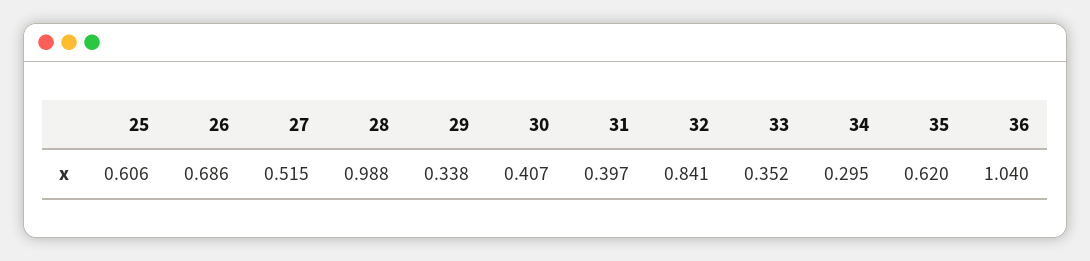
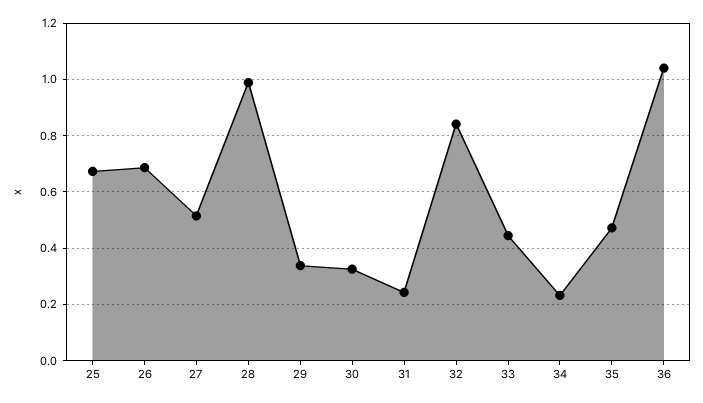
  {
-   "25": 0.606,
+   "25": 0.675,
    "26": 0.686,
    "27": 0.515,
    "28": 0.988,
    "29": 0.338,
-   "30": 0.407,
+   "30": 0.325,
-   "31": 0.397,
+   "31": 0.25,
    "32": 0.841,
-   "33": 0.352,
+   "33": 0.45,
-   "34": 0.295,
+   "34": 0.225,
-   "35": 0.62,
+   "35": 0.475,
    "36": 1.04
  }

